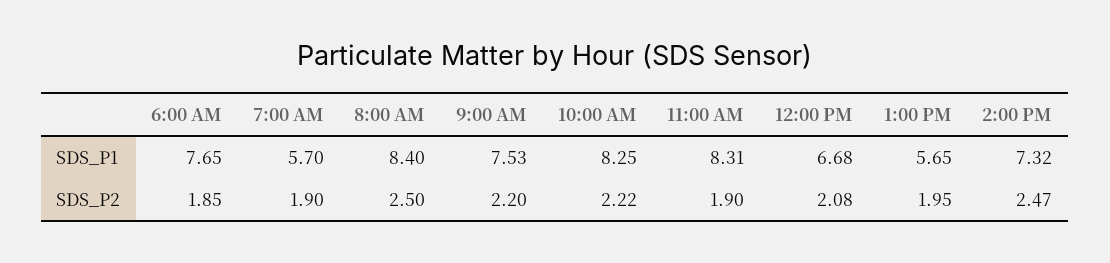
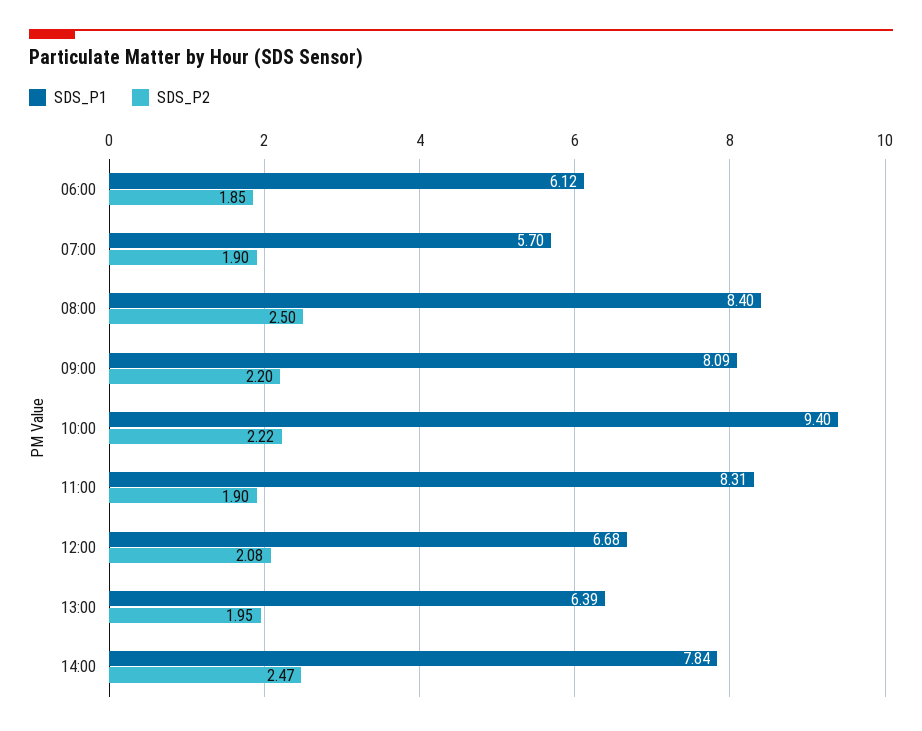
  {
    "SDS_P1": {
-     "6:00 AM": 7.65,
+     "6:00 AM": 6.12,
      "7:00 AM": 5.7,
      "8:00 AM": 8.4,
-     "9:00 AM": 7.53,
+     "9:00 AM": 8.09,
-     "10:00 AM": 8.25,
+     "10:00 AM": 9.4,
      "11:00 AM": 8.31,
      "12:00 PM": 6.68,
-     "1:00 PM": 5.65,
+     "1:00 PM": 6.39,
-     "2:00 PM": 7.32
+     "2:00 PM": 7.84
    },
    "SDS_P2": {
      "6:00 AM": 1.85,
      "7:00 AM": 1.9,
      "8:00 AM": 2.5,
      "9:00 AM": 2.2,
      "10:00 AM": 2.22,
      "11:00 AM": 1.9,
      "12:00 PM": 2.08,
      "1:00 PM": 1.95,
      "2:00 PM": 2.47
    }
  }

